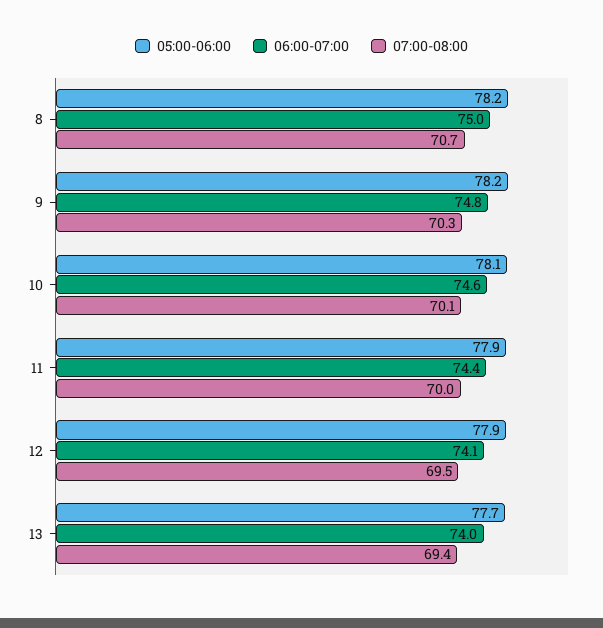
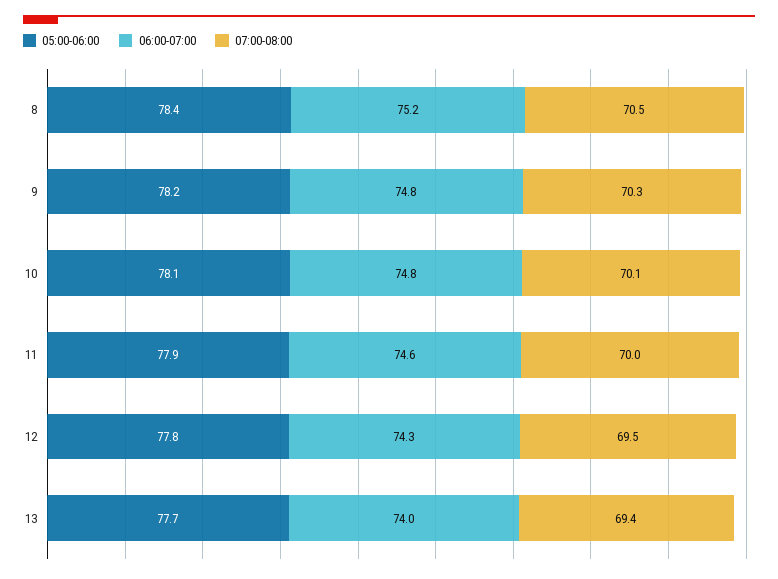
  {
    "05:00-06:00": {
-     "8": 78.2,
+     "8": 78.4,
      "9": 78.2,
      "10": 78.1,
      "11": 77.9,
-     "12": 77.9,
+     "12": 77.8,
      "13": 77.7
    },
    "06:00-07:00": {
-     "8": 75,
+     "8": 75.2,
      "9": 74.8,
-     "10": 74.6,
+     "10": 74.8,
-     "11": 74.4,
+     "11": 74.6,
-     "12": 74.1,
+     "12": 74.3,
      "13": 74
    },
    "07:00-08:00": {
-     "8": 70.7,
+     "8": 70.5,
      "9": 70.3,
      "10": 70.1,
      "11": 70,
      "12": 69.5,
      "13": 69.4
    }
  }

